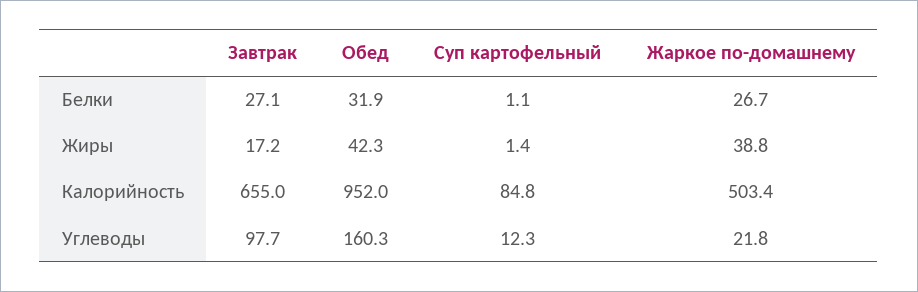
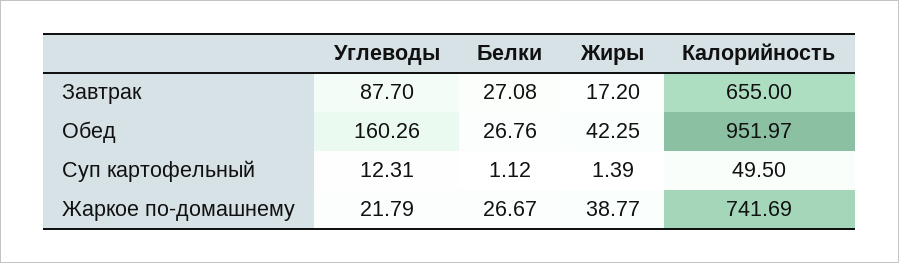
  {
    "Завтрак": {
      "Белки": 27.08,
      "Жиры": 17.2,
      "Калорийность": 655,
-     "Углеводы": 97.7
+     "Углеводы": 87.7
    },
    "Обед": {
-     "Белки": 31.9,
+     "Белки": 26.76,
      "Жиры": 42.25,
      "Калорийность": 951.97,
      "Углеводы": 160.26
    },
    "Суп картофельный": {
      "Белки": 1.12,
      "Жиры": 1.39,
-     "Калорийность": 84.8,
+     "Калорийность": 49.5,
      "Углеводы": 12.31
    },
    "Жаркое по-домашнему": {
      "Белки": 26.67,
      "Жиры": 38.77,
-     "Калорийность": 503.4,
+     "Калорийность": 741.69,
      "Углеводы": 21.79
    }
  }

